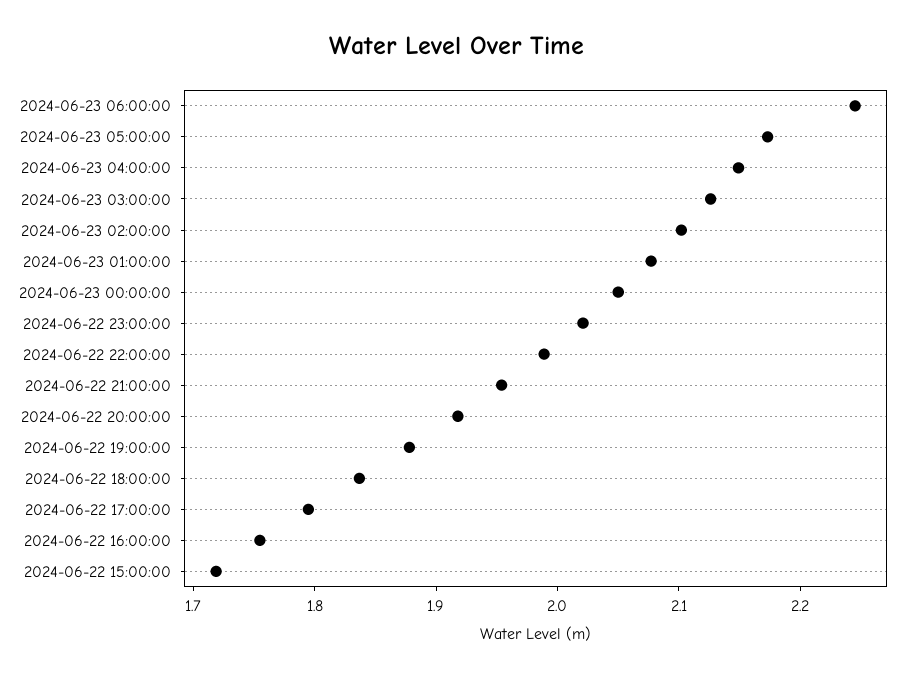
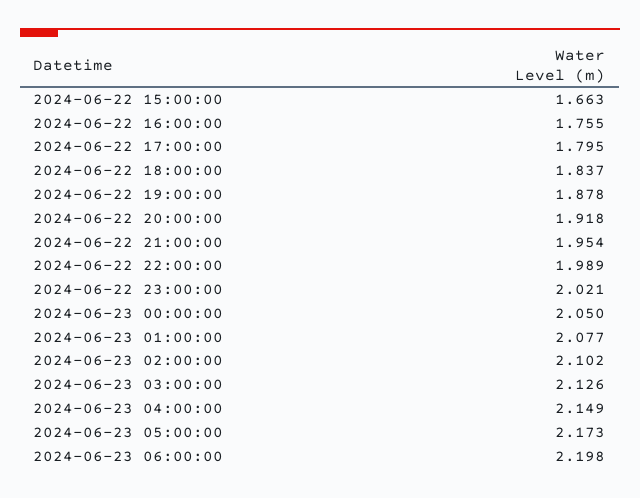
  {
-   "2024-06-23 06:00:00": 2.24,
+   "2024-06-23 06:00:00": 2.198,
    "2024-06-23 05:00:00": 2.173,
    "2024-06-23 04:00:00": 2.149,
    "2024-06-23 03:00:00": 2.126,
    "2024-06-23 02:00:00": 2.102,
    "2024-06-23 01:00:00": 2.077,
    "2024-06-23 00:00:00": 2.05,
    "2024-06-22 23:00:00": 2.021,
    "2024-06-22 22:00:00": 1.989,
    "2024-06-22 21:00:00": 1.954,
    "2024-06-22 20:00:00": 1.918,
    "2024-06-22 19:00:00": 1.878,
    "2024-06-22 18:00:00": 1.837,
    "2024-06-22 17:00:00": 1.795,
    "2024-06-22 16:00:00": 1.755,
-   "2024-06-22 15:00:00": 1.72
+   "2024-06-22 15:00:00": 1.663
  }

